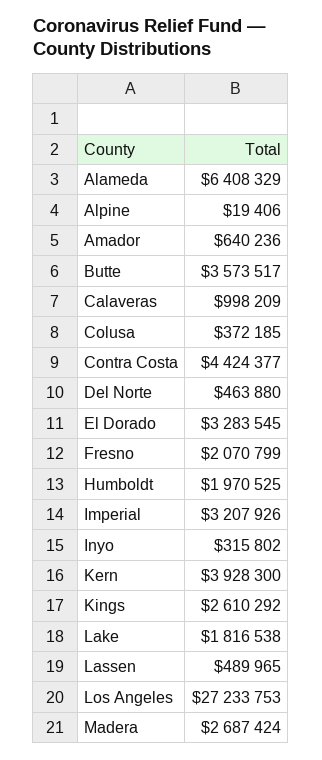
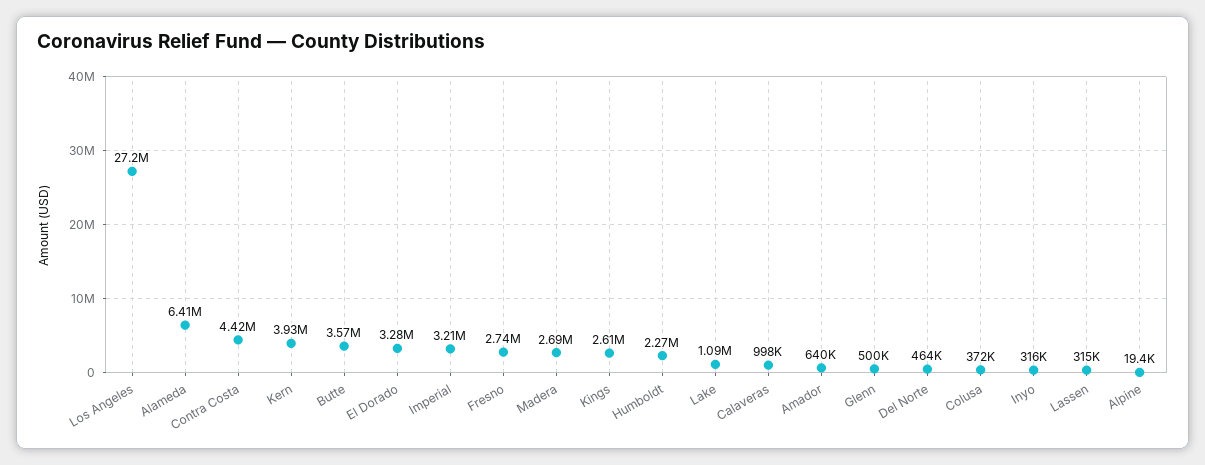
  {
    "Alameda": 6408329,
    "Alpine": 19406,
    "Amador": 640236,
    "Butte": 3573517,
    "Calaveras": 998209,
    "Colusa": 372185,
    "Contra Costa": 4424377,
    "Del Norte": 463880,
    "El Dorado": 3283545,
-   "Fresno": 2070799,
+   "Fresno": 2740000,
-   "Humboldt": 1970525,
+   "Humboldt": 2270000,
    "Imperial": 3207926,
    "Inyo": 315802,
    "Kern": 3928300,
    "Kings": 2610292,
-   "Lake": 1816538,
+   "Lake": 1090000,
-   "Lassen": 489965,
+   "Lassen": 315000,
    "Los Angeles": 27233753,
-   "Madera": 2687424
+   "Madera": 2687424,
+   "Glenn": 500000
  }

